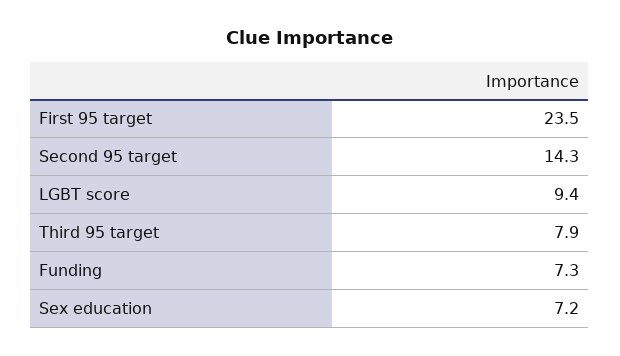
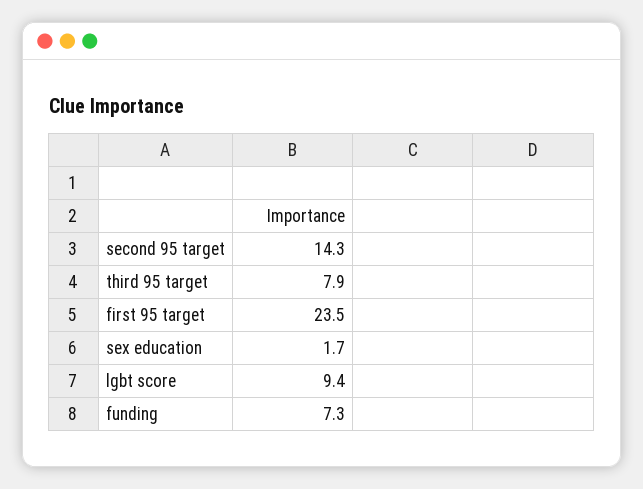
  {
    "First 95 target": 23.5,
    "Second 95 target": 14.3,
    "LGBT score": 9.4,
    "Third 95 target": 7.9,
    "Funding": 7.3,
-   "Sex education": 7.2
+   "Sex education": 1.7
  }

